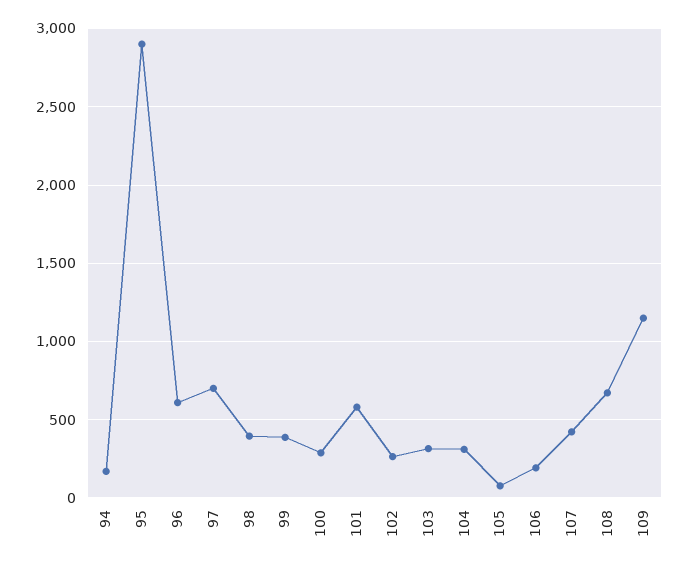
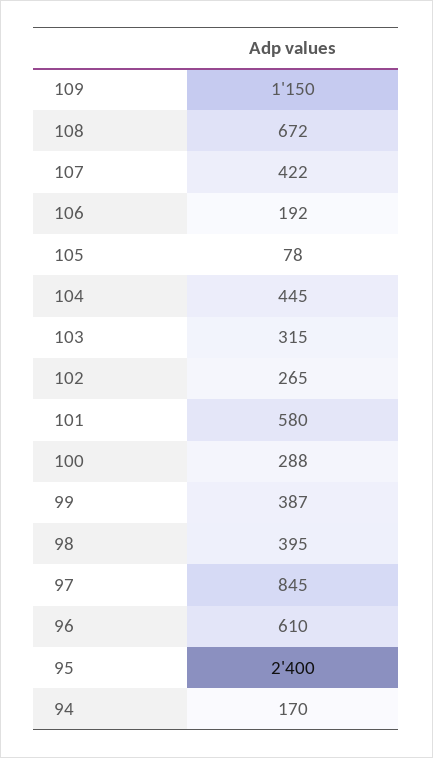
  {
    "94": 170,
-   "95": 2900,
+   "95": 2400,
    "96": 610,
-   "97": 700,
+   "97": 845,
    "98": 395,
    "99": 387,
    "100": 288,
    "101": 580,
    "102": 265,
    "103": 315,
-   "104": 300,
+   "104": 445,
    "105": 78,
    "106": 192,
    "107": 422,
    "108": 672,
    "109": 1150
  }

